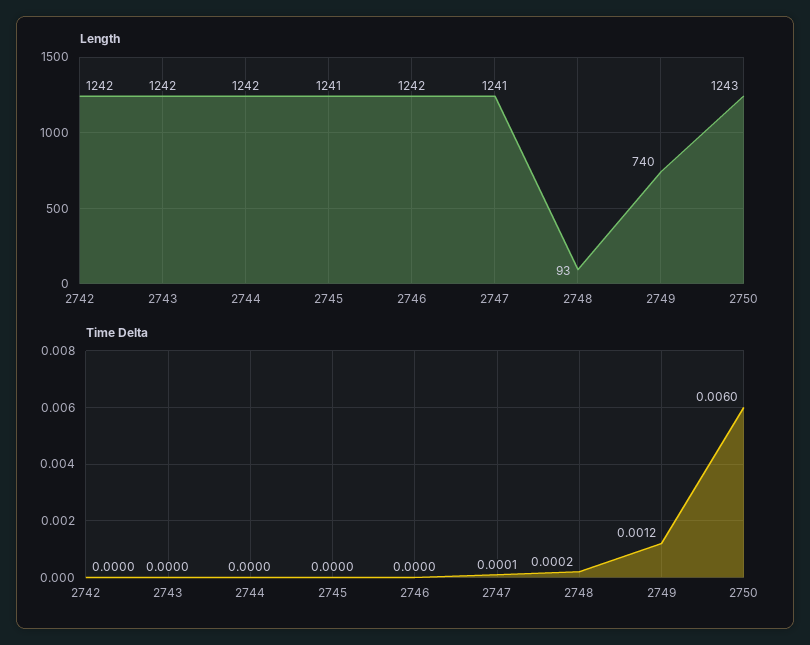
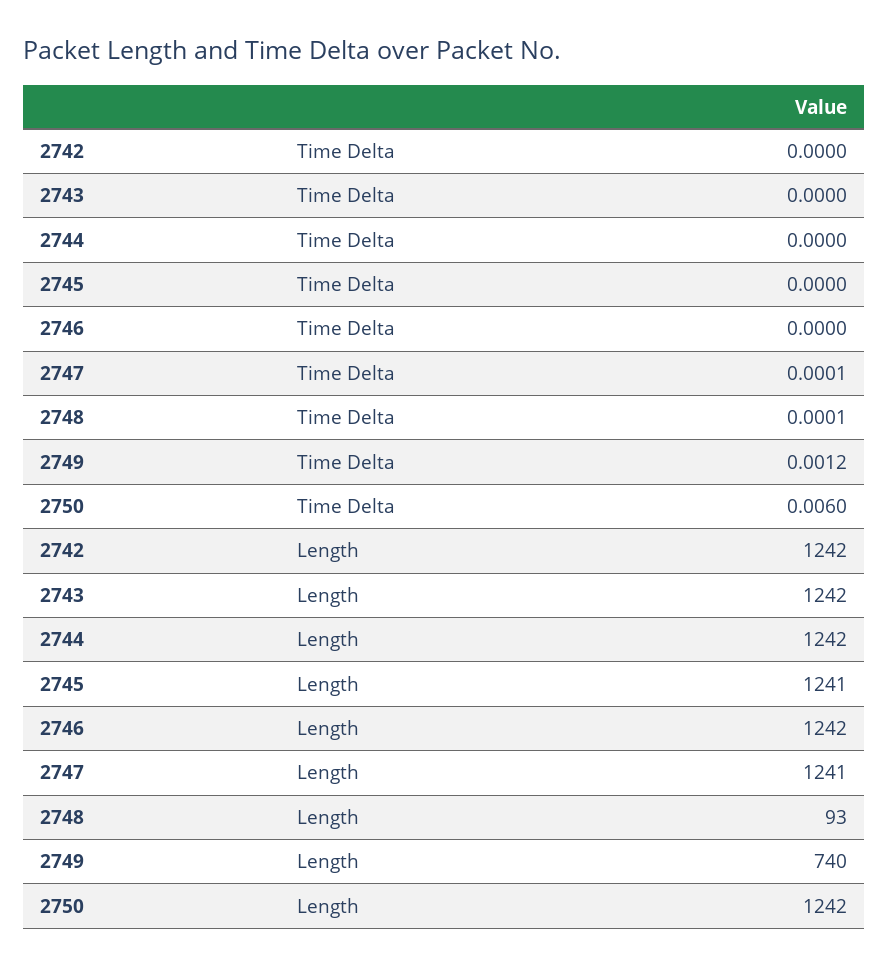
  {
    "Length": {
      "2742": 1242,
      "2743": 1242,
      "2744": 1242,
      "2745": 1241,
      "2746": 1242,
      "2747": 1241,
      "2748": 93,
      "2749": 740,
-     "2750": 1243
+     "2750": 1242
    },
    "Time Delta": {
      "2742": 0,
      "2743": 0,
      "2744": 0,
      "2745": 0,
      "2746": 0,
      "2747": 0.0001,
-     "2748": 0.0002,
+     "2748": 0.0001,
      "2749": 0.0012,
      "2750": 0.006
    }
  }

